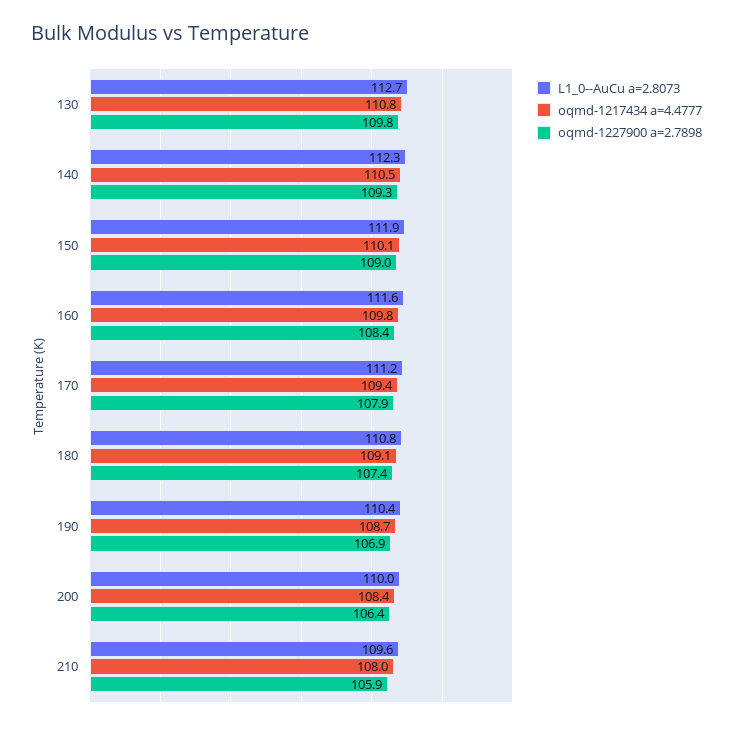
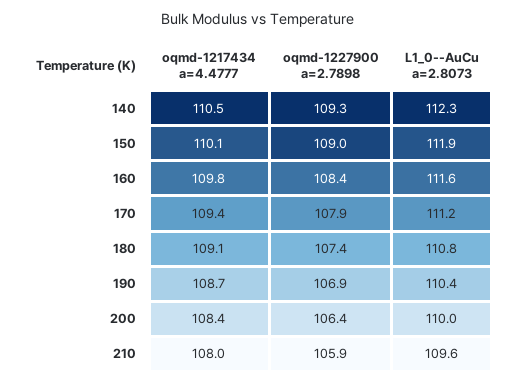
  {
    "L1_0--AuCu a=2.8073": {
-     "130": 112.7,
      "140": 112.3,
      "150": 111.9,
      "160": 111.6,
      "170": 111.2,
      "180": 110.8,
      "190": 110.4,
      "200": 110,
      "210": 109.6
    },
    "oqmd-1217434 a=4.4777": {
-     "130": 110.8,
      "140": 110.5,
      "150": 110.1,
      "160": 109.8,
      "170": 109.4,
      "180": 109.1,
      "190": 108.7,
      "200": 108.4,
      "210": 108
    },
    "oqmd-1227900 a=2.7898": {
-     "130": 109.8,
      "140": 109.3,
      "150": 109,
      "160": 108.4,
      "170": 107.9,
      "180": 107.4,
      "190": 106.9,
      "200": 106.4,
      "210": 105.9
    }
  }

